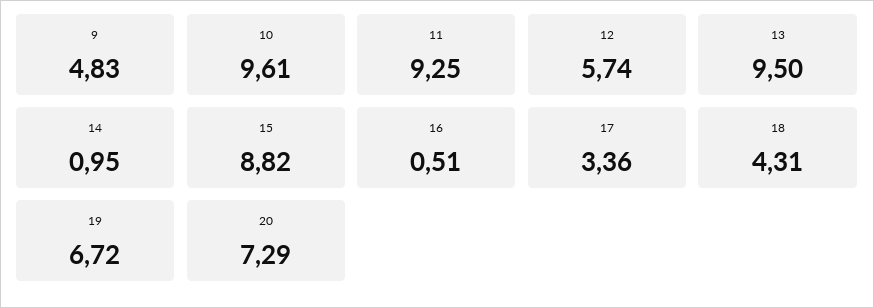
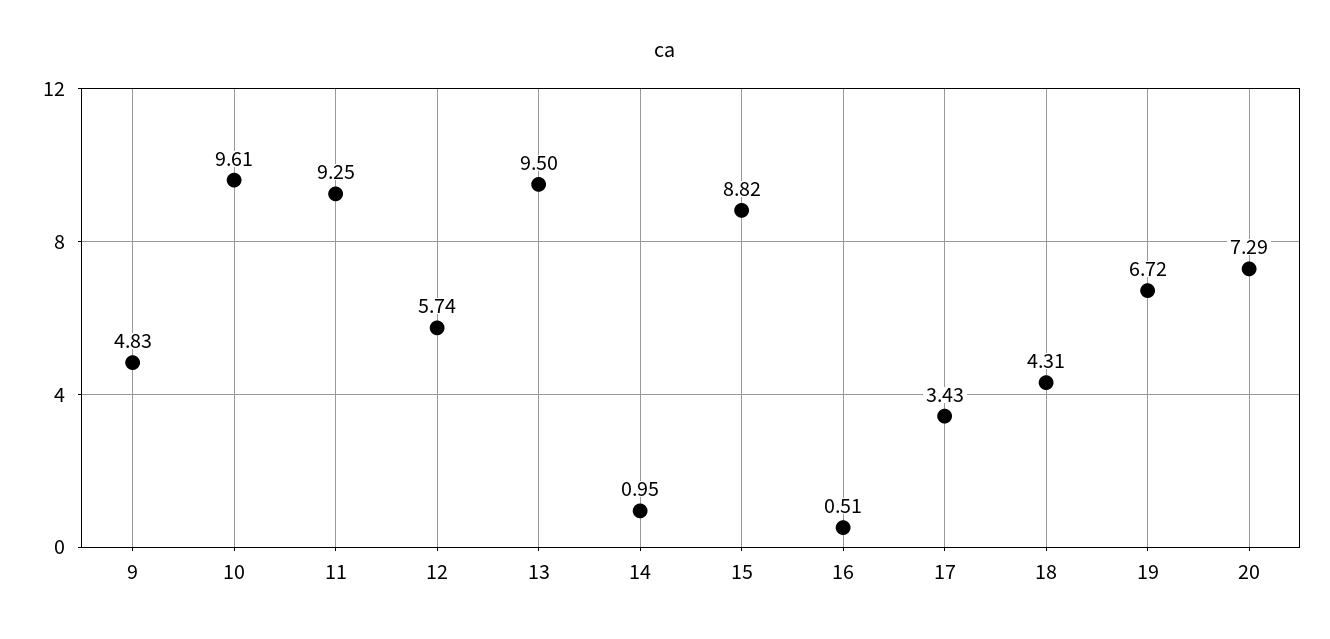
  {
    "9": 4.83,
    "10": 9.61,
    "11": 9.25,
    "12": 5.74,
    "13": 9.5,
    "14": 0.95,
    "15": 8.82,
    "16": 0.51,
-   "17": 3.36,
+   "17": 3.43,
    "18": 4.31,
    "19": 6.72,
    "20": 7.29
  }

